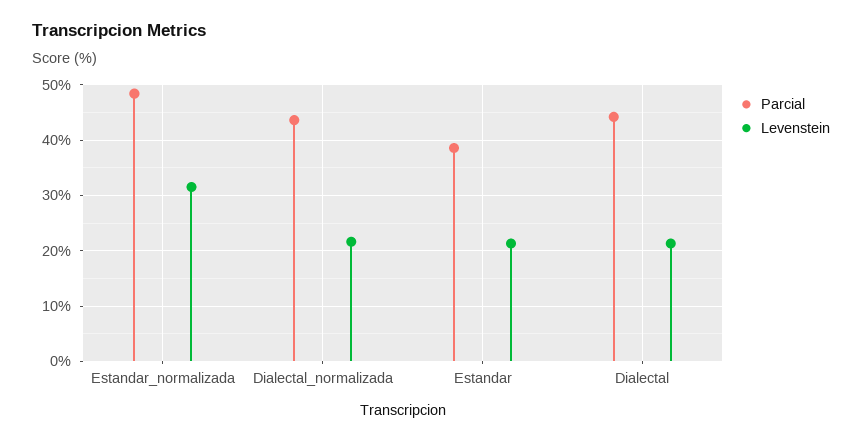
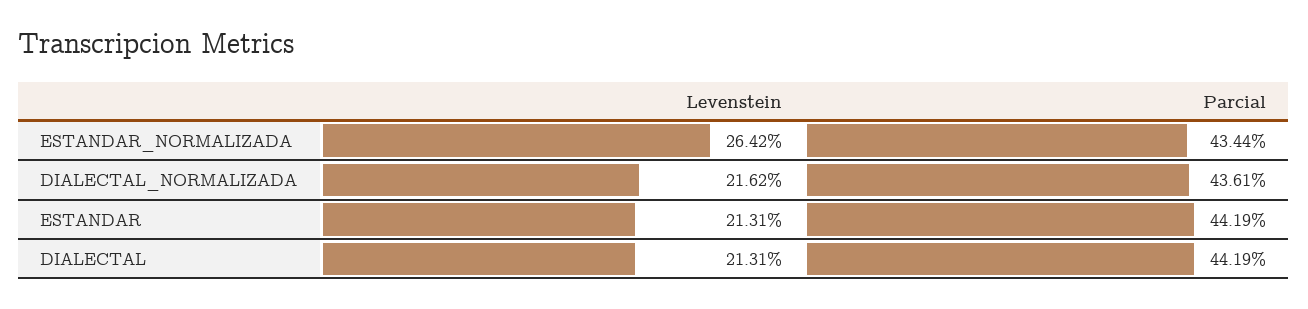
  {
    "Parcial": {
-     "Estandar_normalizada": 48,
+     "Estandar_normalizada": 43.44,
      "Dialectal_normalizada": 43.61,
-     "Estandar": 38,
+     "Estandar": 44.19,
      "Dialectal": 44.19
    },
    "Levenstein": {
-     "Estandar_normalizada": 32,
+     "Estandar_normalizada": 26.42,
      "Dialectal_normalizada": 21.62,
      "Estandar": 21.31,
      "Dialectal": 21.31
    }
  }

